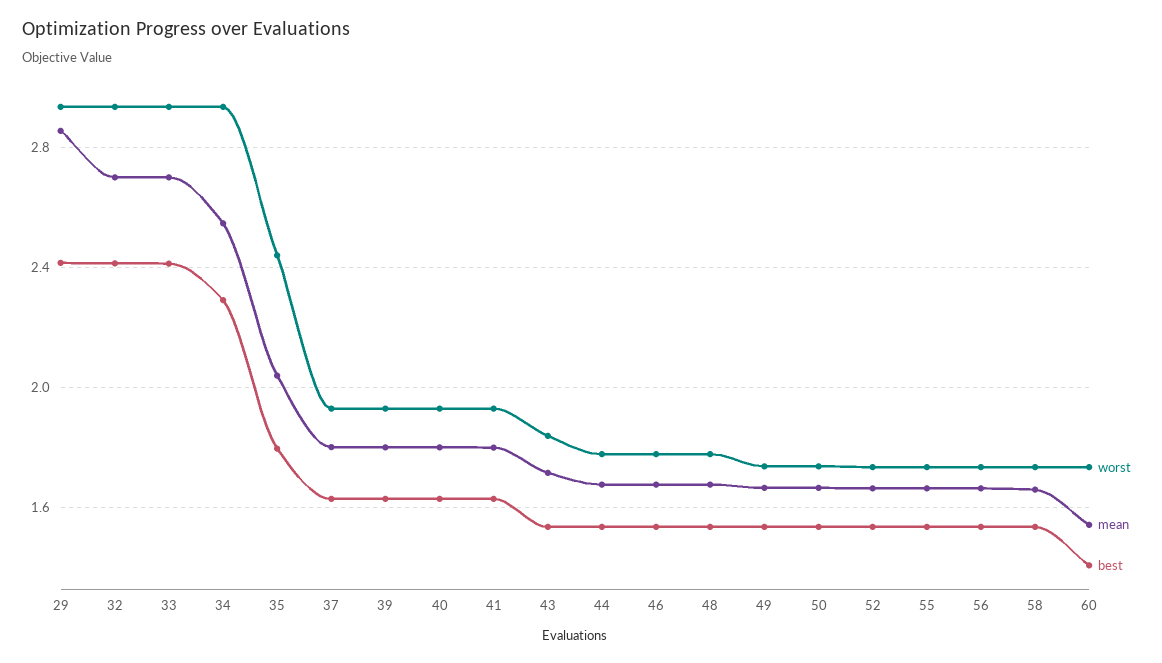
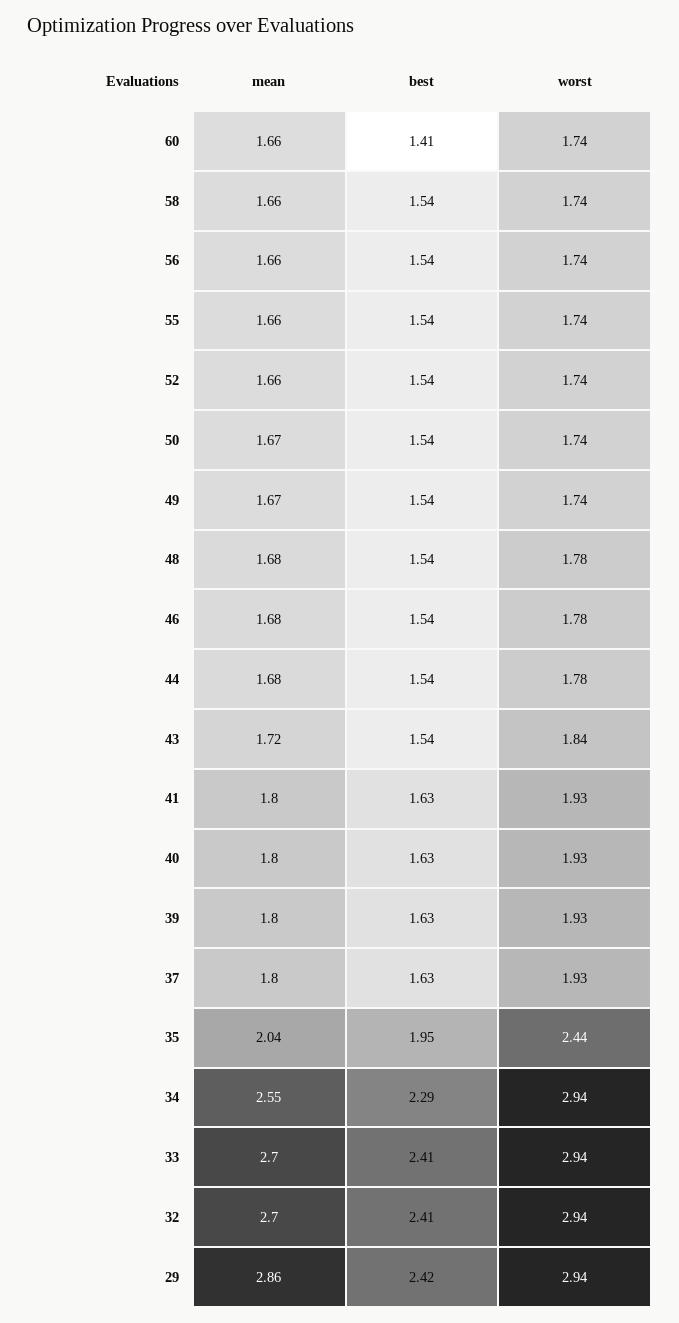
  {
    "worst": {
      "29": 2.94,
      "32": 2.94,
      "33": 2.94,
      "34": 2.94,
      "35": 2.44,
      "37": 1.93,
      "39": 1.93,
      "40": 1.93,
      "41": 1.93,
      "43": 1.84,
      "44": 1.78,
      "46": 1.78,
      "48": 1.78,
      "49": 1.74,
      "50": 1.74,
      "52": 1.74,
      "55": 1.74,
      "56": 1.74,
      "58": 1.74,
      "60": 1.74
    },
    "mean": {
      "29": 2.86,
      "32": 2.7,
      "33": 2.7,
      "34": 2.55,
      "35": 2.04,
      "37": 1.8,
      "39": 1.8,
      "40": 1.8,
      "41": 1.8,
      "43": 1.72,
      "44": 1.68,
      "46": 1.68,
      "48": 1.68,
      "49": 1.67,
      "50": 1.67,
      "52": 1.66,
      "55": 1.66,
      "56": 1.66,
      "58": 1.66,
-     "60": 1.55
+     "60": 1.66
    },
    "best": {
      "29": 2.42,
      "32": 2.41,
      "33": 2.41,
      "34": 2.29,
-     "35": 1.8,
+     "35": 1.95,
      "37": 1.63,
      "39": 1.63,
      "40": 1.63,
      "41": 1.63,
      "43": 1.54,
      "44": 1.54,
      "46": 1.54,
      "48": 1.54,
      "49": 1.54,
      "50": 1.54,
      "52": 1.54,
      "55": 1.54,
      "56": 1.54,
      "58": 1.54,
      "60": 1.41
    }
  }

